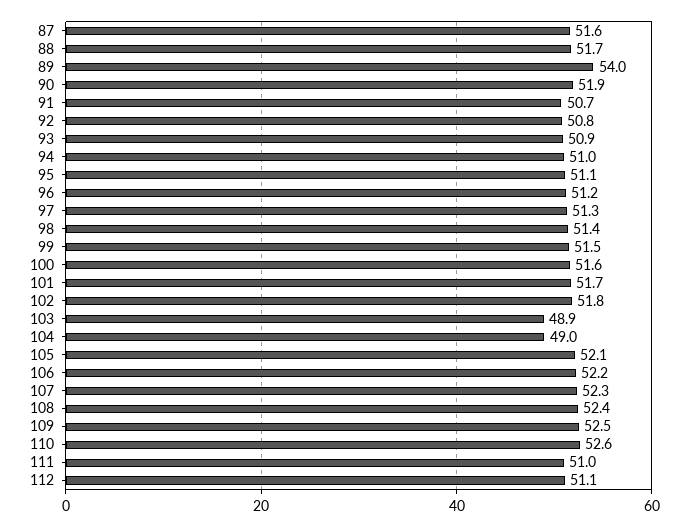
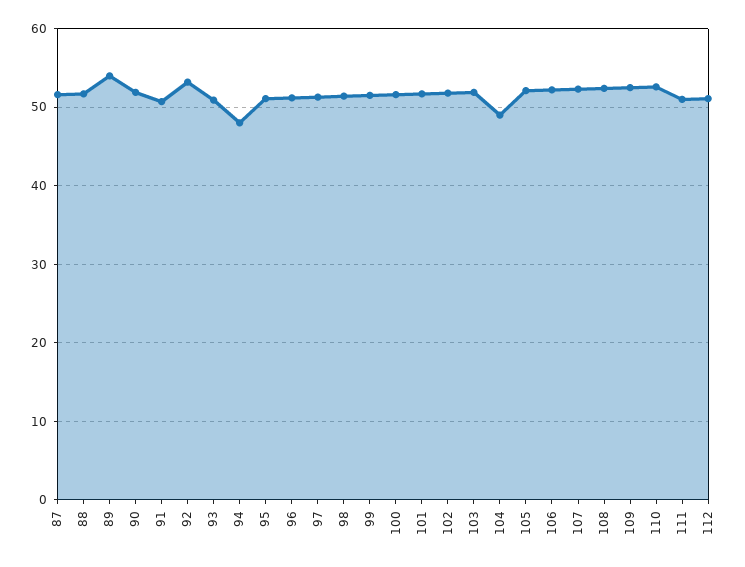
  {
    "87": 51.6,
    "88": 51.7,
    "89": 54,
    "90": 51.9,
    "91": 50.7,
-   "92": 50.8,
+   "92": 53,
    "93": 50.9,
-   "94": 51,
+   "94": 48,
    "95": 51.1,
    "96": 51.2,
    "97": 51.3,
    "98": 51.4,
    "99": 51.5,
    "100": 51.6,
    "101": 51.7,
    "102": 51.8,
-   "103": 48.9,
+   "103": 52,
    "104": 49,
    "105": 52.1,
    "106": 52.2,
    "107": 52.3,
    "108": 52.4,
    "109": 52.5,
    "110": 52.6,
    "111": 51,
    "112": 51.1
  }

